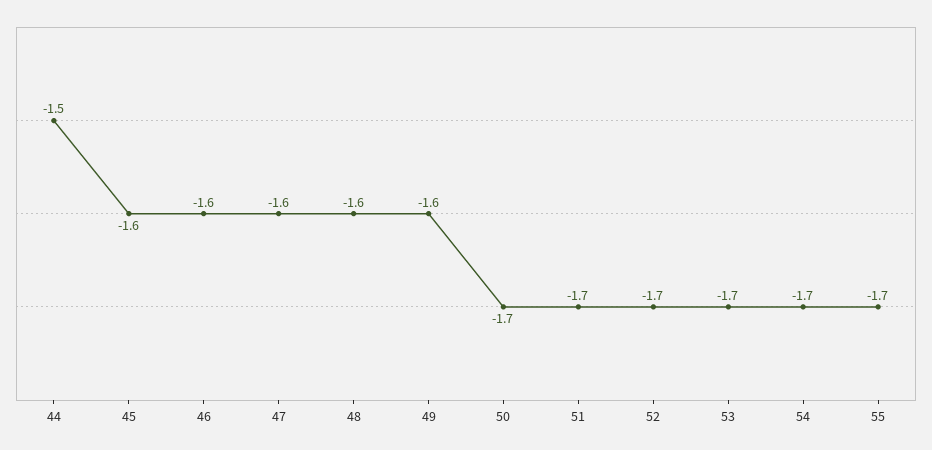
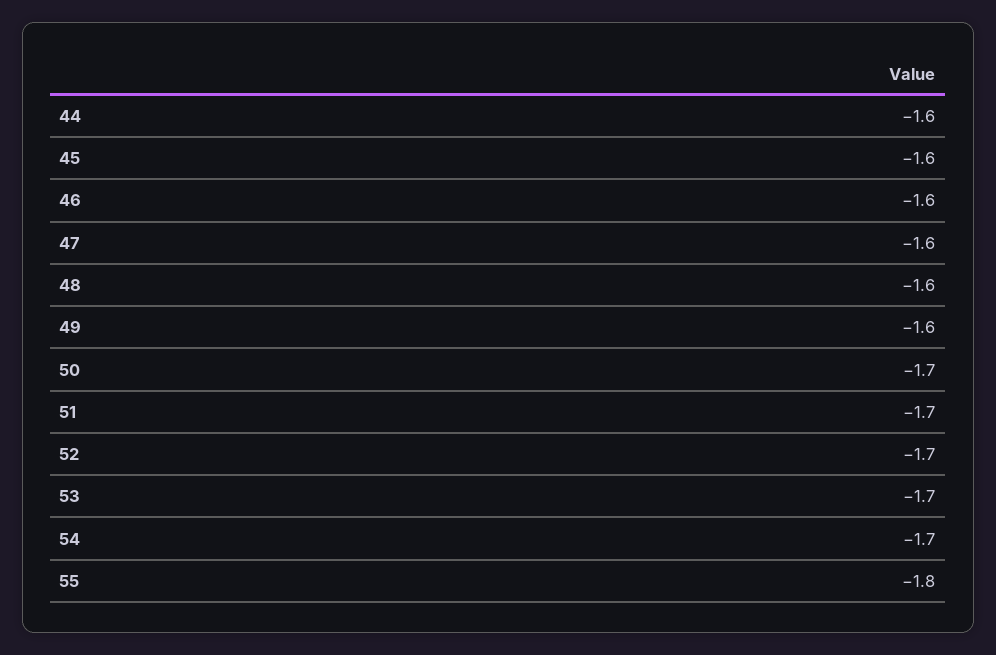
  {
-   "44": -1.5,
+   "44": -1.6,
    "45": -1.6,
    "46": -1.6,
    "47": -1.6,
    "48": -1.6,
    "49": -1.6,
    "50": -1.7,
    "51": -1.7,
    "52": -1.7,
    "53": -1.7,
    "54": -1.7,
-   "55": -1.7
+   "55": -1.8
  }

